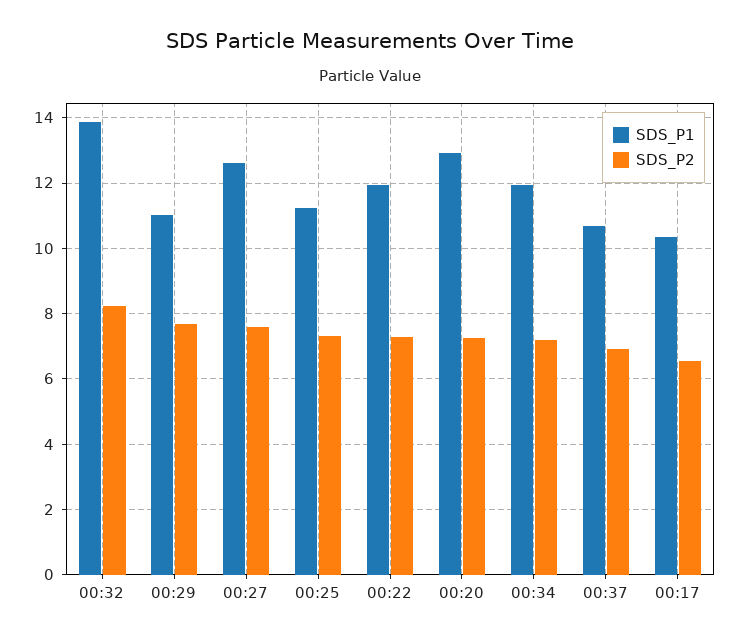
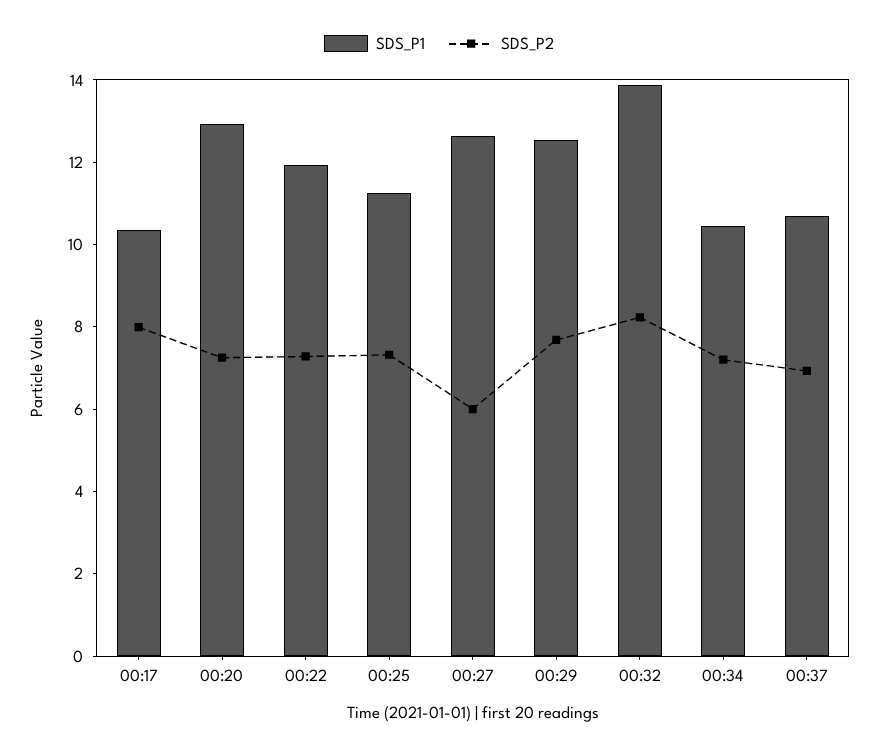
  {
    "SDS_P1": {
      "00:32": 13.8,
-     "00:29": 11,
+     "00:29": 12.5,
      "00:27": 12.6,
      "00:25": 11.2,
      "00:22": 12,
      "00:20": 13,
-     "00:34": 12,
+     "00:34": 10.5,
      "00:37": 10.6,
      "00:17": 10.4
    },
    "SDS_P2": {
      "00:32": 8.2,
      "00:29": 7.6,
-     "00:27": 7.6,
+     "00:27": 6,
      "00:25": 7.4,
      "00:22": 7.2,
      "00:20": 7.2,
      "00:34": 7.2,
      "00:37": 7,
-     "00:17": 6.6
+     "00:17": 8
    }
  }

